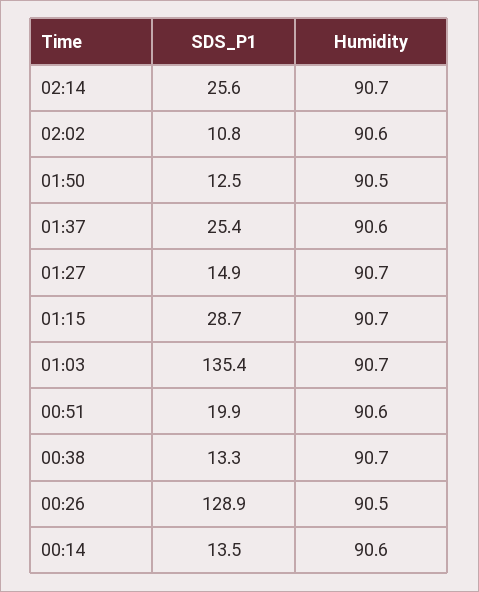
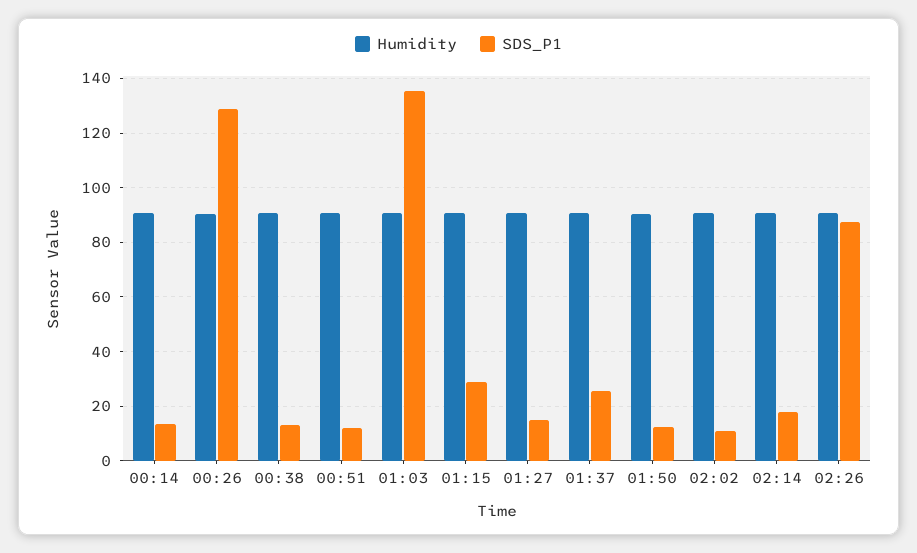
  {
    "SDS_P1": {
-     "02:14": 25.6,
+     "02:14": 17.5,
      "02:02": 10.8,
      "01:50": 12.5,
      "01:37": 25.4,
      "01:27": 14.9,
      "01:15": 28.7,
      "01:03": 135.4,
-     "00:51": 19.9,
+     "00:51": 12.5,
      "00:38": 13.3,
      "00:26": 128.9,
-     "00:14": 13.5
+     "00:14": 13.5,
+     "02:26": 87.5
    },
    "Humidity": {
      "02:14": 90.7,
      "02:02": 90.6,
      "01:50": 90.5,
      "01:37": 90.6,
      "01:27": 90.7,
      "01:15": 90.7,
      "01:03": 90.7,
      "00:51": 90.6,
      "00:38": 90.7,
      "00:26": 90.5,
-     "00:14": 90.6
+     "00:14": 90.6,
+     "02:26": 90
    }
  }

